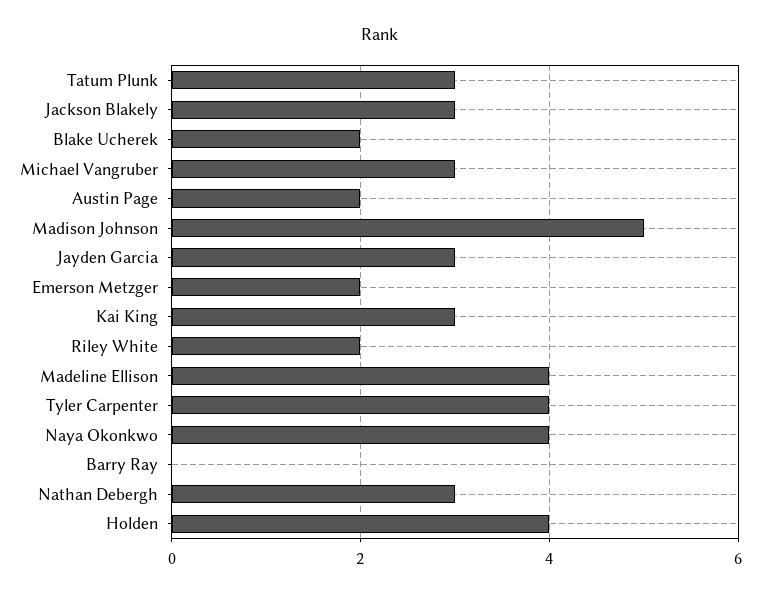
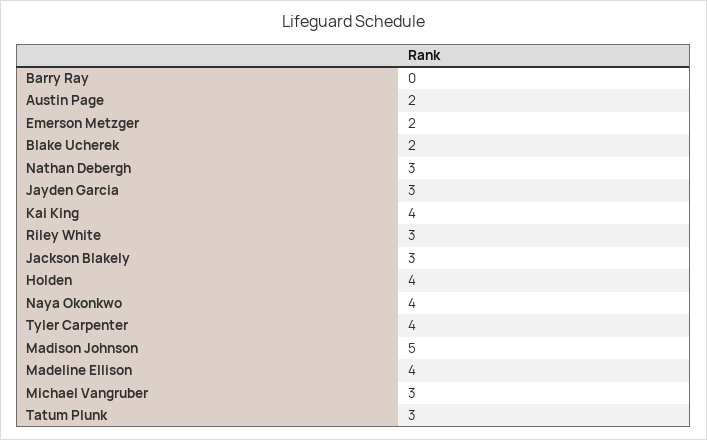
  {
    "Tatum Plunk": 3,
    "Jackson Blakely": 3,
    "Blake Ucherek": 2,
    "Michael Vangruber": 3,
    "Austin Page": 2,
    "Madison Johnson": 5,
    "Jayden Garcia": 3,
    "Emerson Metzger": 2,
-   "Kai King": 3,
+   "Kai King": 4,
-   "Riley White": 2,
+   "Riley White": 3,
    "Madeline Ellison": 4,
    "Tyler Carpenter": 4,
    "Naya Okonkwo": 4,
    "Barry Ray": 0,
    "Nathan Debergh": 3,
    "Holden": 4
  }

